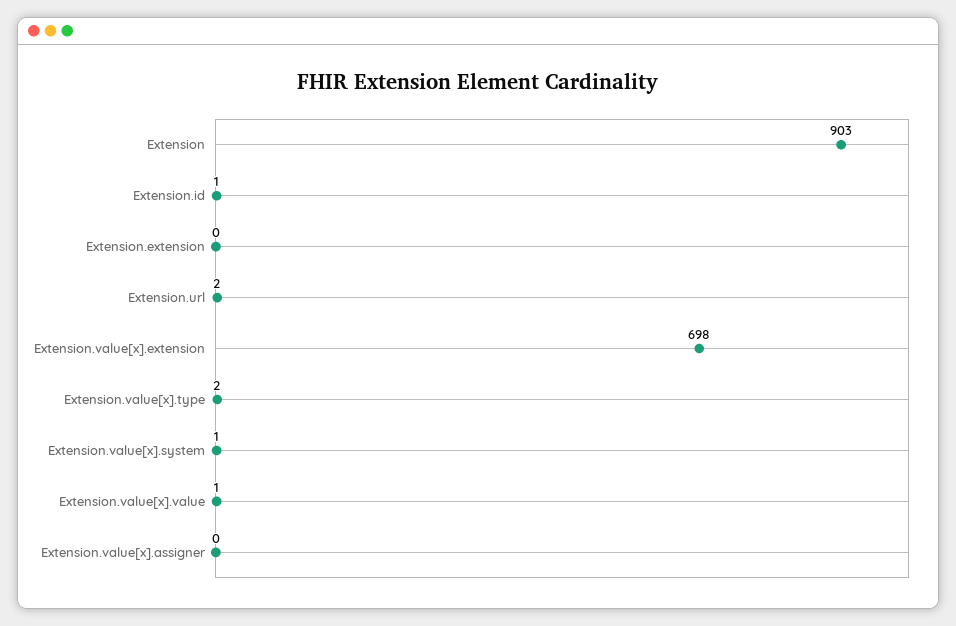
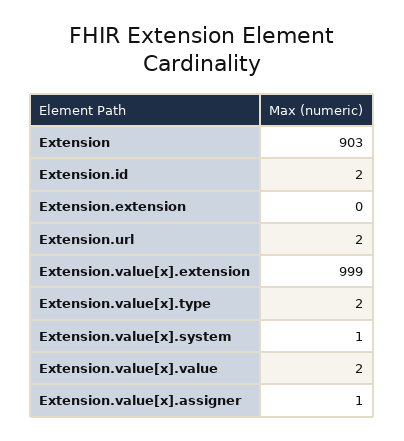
  {
    "Extension": 903,
-   "Extension.id": 1,
+   "Extension.id": 2,
    "Extension.extension": 0,
    "Extension.url": 2,
-   "Extension.value[x].extension": 698,
+   "Extension.value[x].extension": 999,
    "Extension.value[x].type": 2,
    "Extension.value[x].system": 1,
-   "Extension.value[x].value": 1,
+   "Extension.value[x].value": 2,
-   "Extension.value[x].assigner": 0
+   "Extension.value[x].assigner": 1
  }

